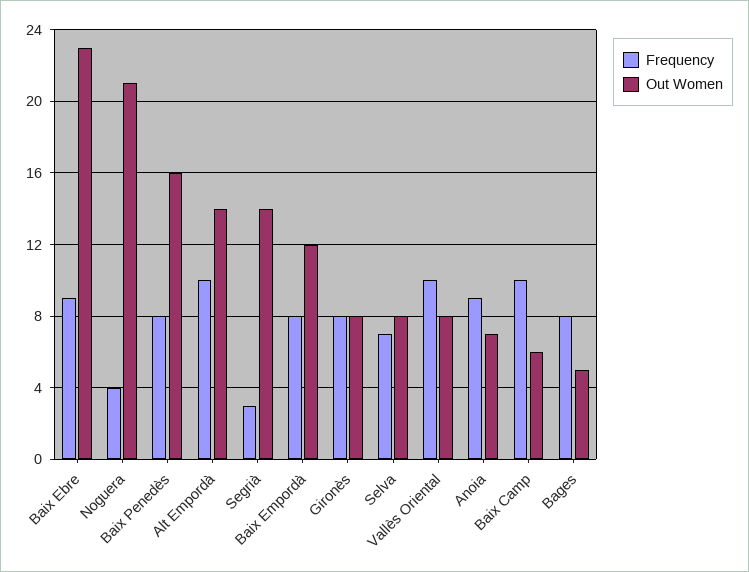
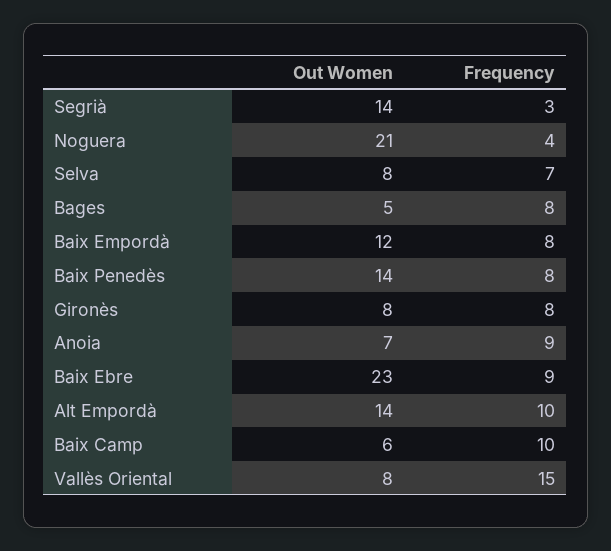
  {
    "Frequency": {
      "Baix Ebre": 9,
      "Noguera": 4,
      "Baix Penedès": 8,
      "Alt Empordà": 10,
      "Segrià": 3,
      "Baix Empordà": 8,
      "Gironès": 8,
      "Selva": 7,
-     "Vallès Oriental": 10,
+     "Vallès Oriental": 15,
      "Anoia": 9,
      "Baix Camp": 10,
      "Bages": 8
    },
    "Out Women": {
      "Baix Ebre": 23,
      "Noguera": 21,
-     "Baix Penedès": 16,
+     "Baix Penedès": 14,
      "Alt Empordà": 14,
      "Segrià": 14,
      "Baix Empordà": 12,
      "Gironès": 8,
      "Selva": 8,
      "Vallès Oriental": 8,
      "Anoia": 7,
      "Baix Camp": 6,
      "Bages": 5
    }
  }

